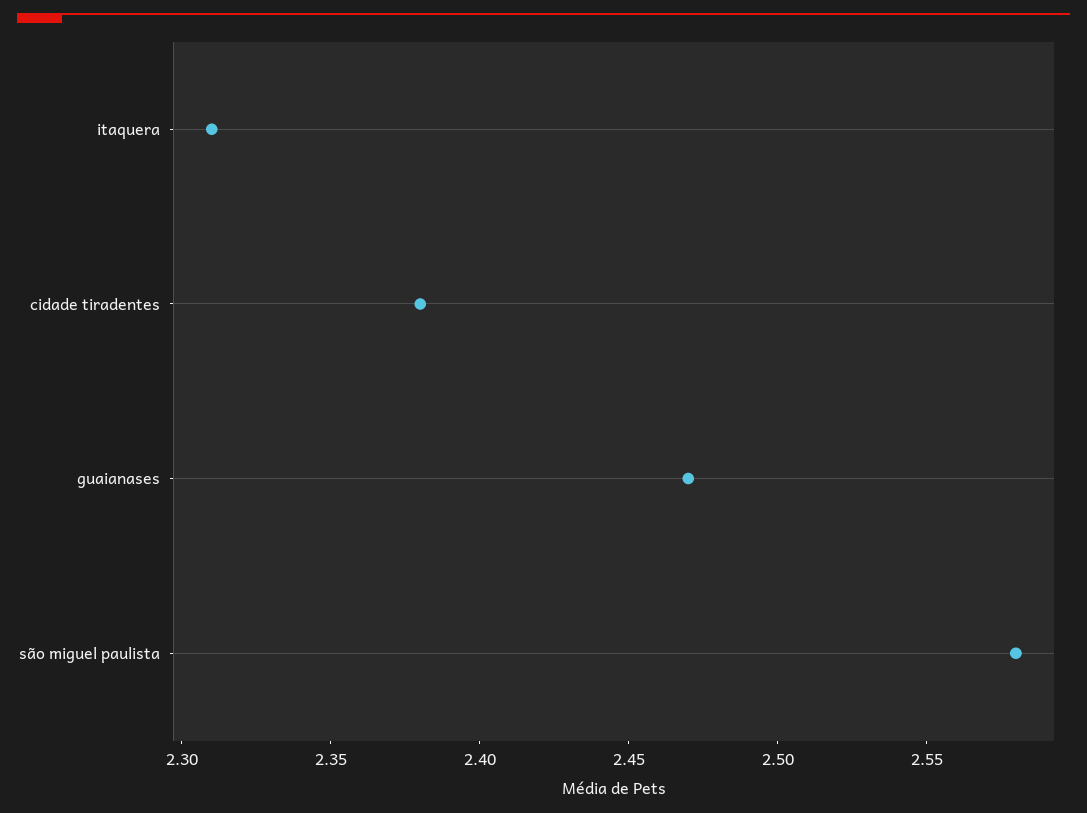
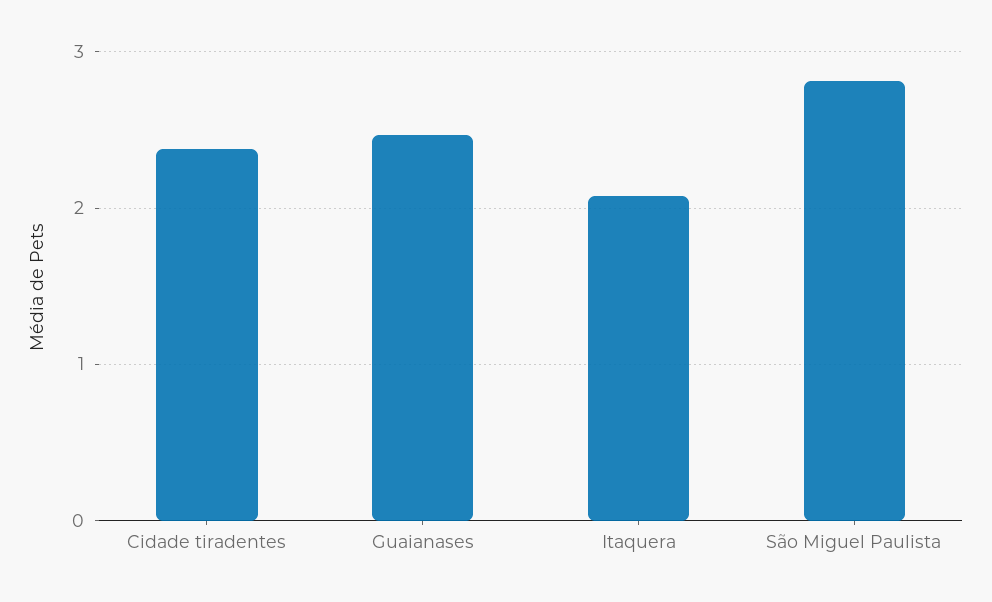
  {
-   "itaquera": 2.31,
+   "itaquera": 2.1,
    "cidade tiradentes": 2.38,
    "guaianases": 2.47,
-   "são miguel paulista": 2.58
+   "são miguel paulista": 2.8
  }

